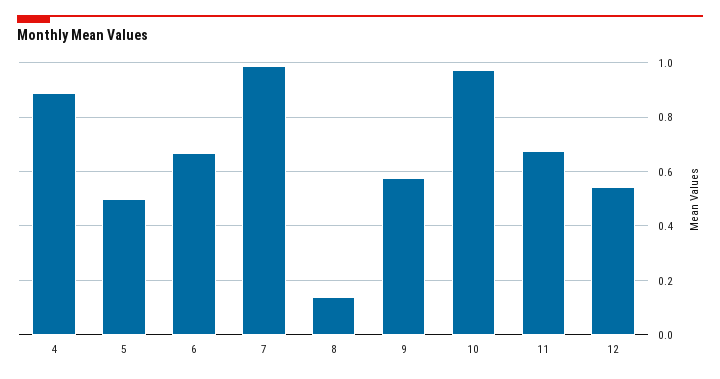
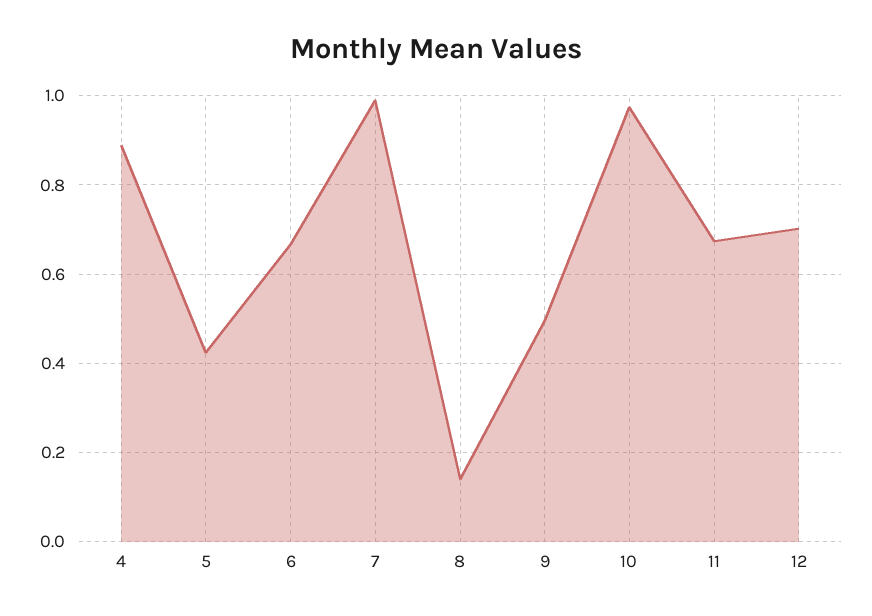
  {
    "4": 0.88,
-   "5": 0.5,
+   "5": 0.42,
    "6": 0.66,
    "7": 0.98,
    "8": 0.14,
-   "9": 0.575,
+   "9": 0.5,
    "10": 0.98,
    "11": 0.68,
-   "12": 0.55
+   "12": 0.7
  }

